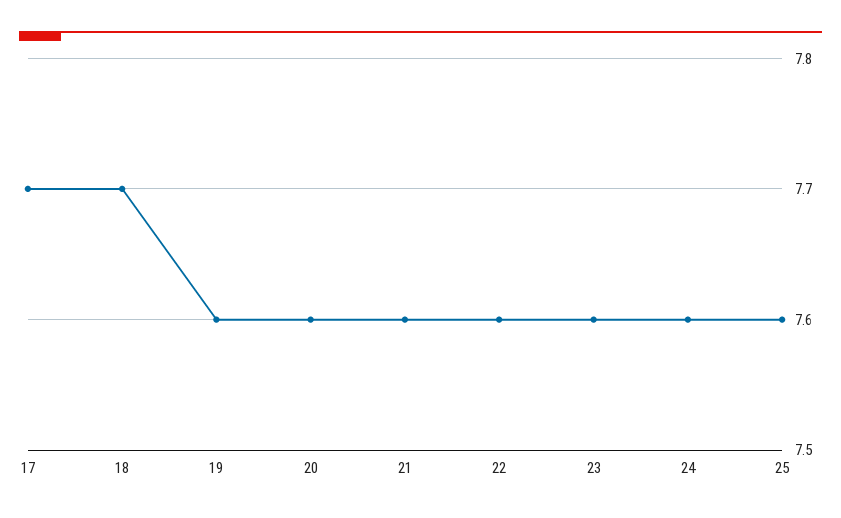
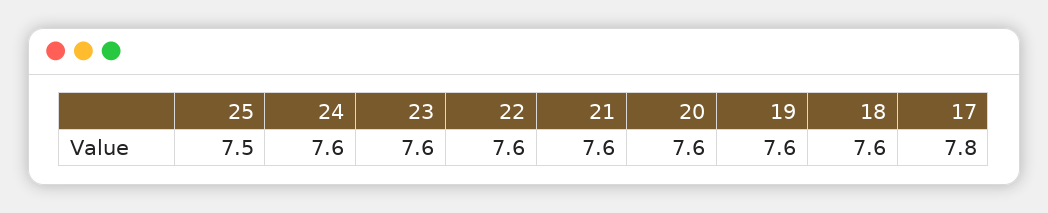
  {
-   "17": 7.7,
+   "17": 7.8,
-   "18": 7.7,
+   "18": 7.6,
    "19": 7.6,
    "20": 7.6,
    "21": 7.6,
    "22": 7.6,
    "23": 7.6,
    "24": 7.6,
-   "25": 7.6
+   "25": 7.5
  }

